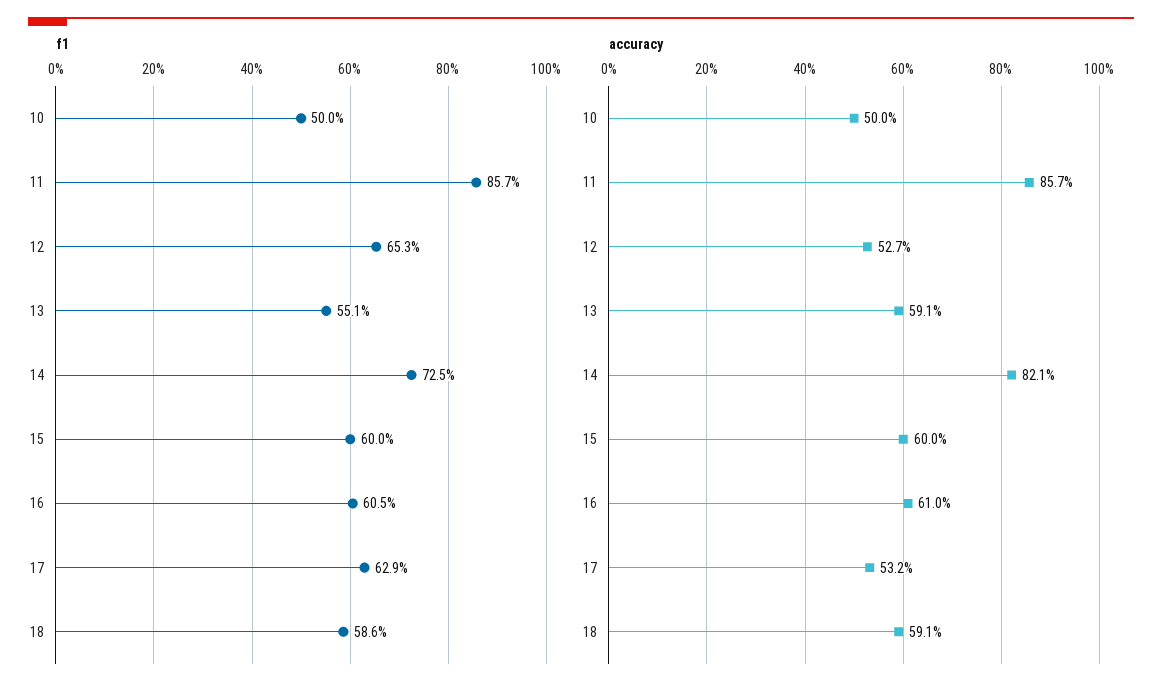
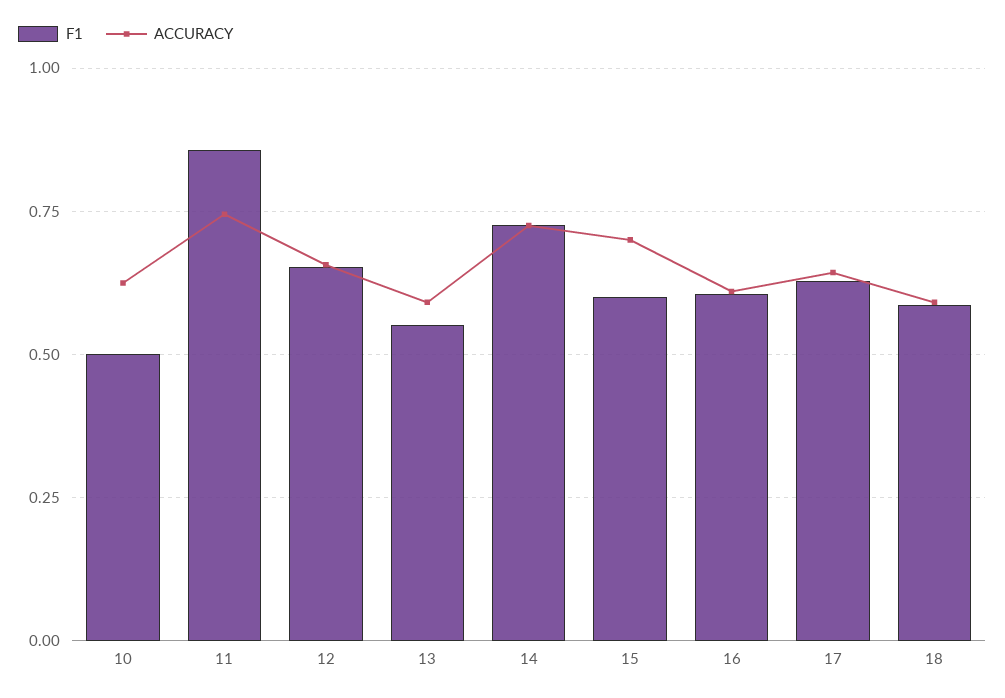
  {
    "f1": {
      "10": 0.5,
      "11": 0.857,
      "12": 0.653,
      "13": 0.551,
      "14": 0.725,
      "15": 0.6,
      "16": 0.605,
      "17": 0.629,
      "18": 0.586
    },
    "accuracy": {
-     "10": 0.5,
+     "10": 0.625,
-     "11": 0.857,
+     "11": 0.75,
-     "12": 0.527,
+     "12": 0.65,
      "13": 0.591,
-     "14": 0.821,
+     "14": 0.725,
-     "15": 0.6,
+     "15": 0.7,
      "16": 0.61,
-     "17": 0.532,
+     "17": 0.65,
      "18": 0.591
    }
  }

